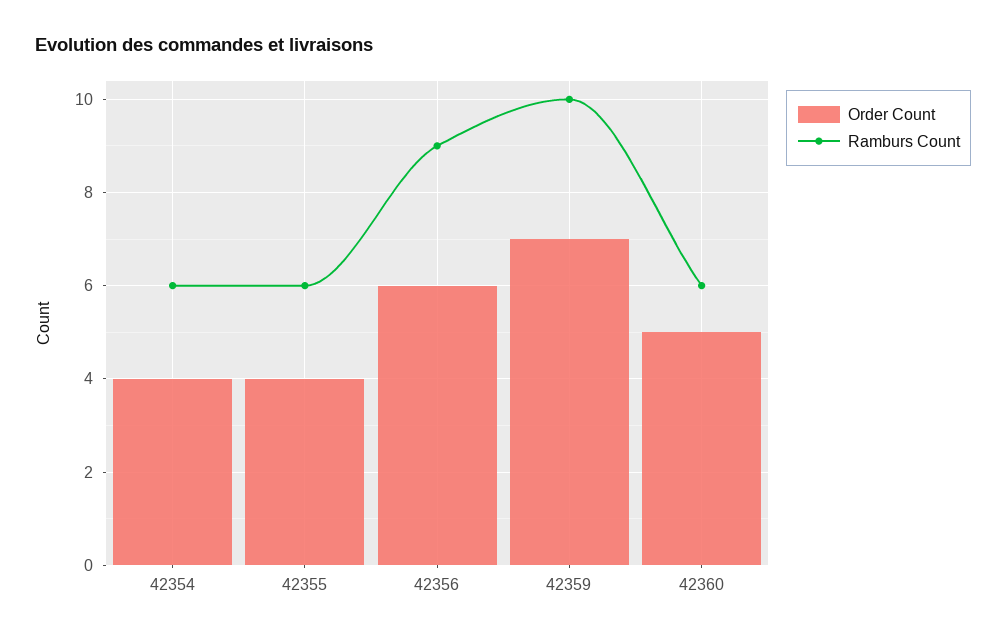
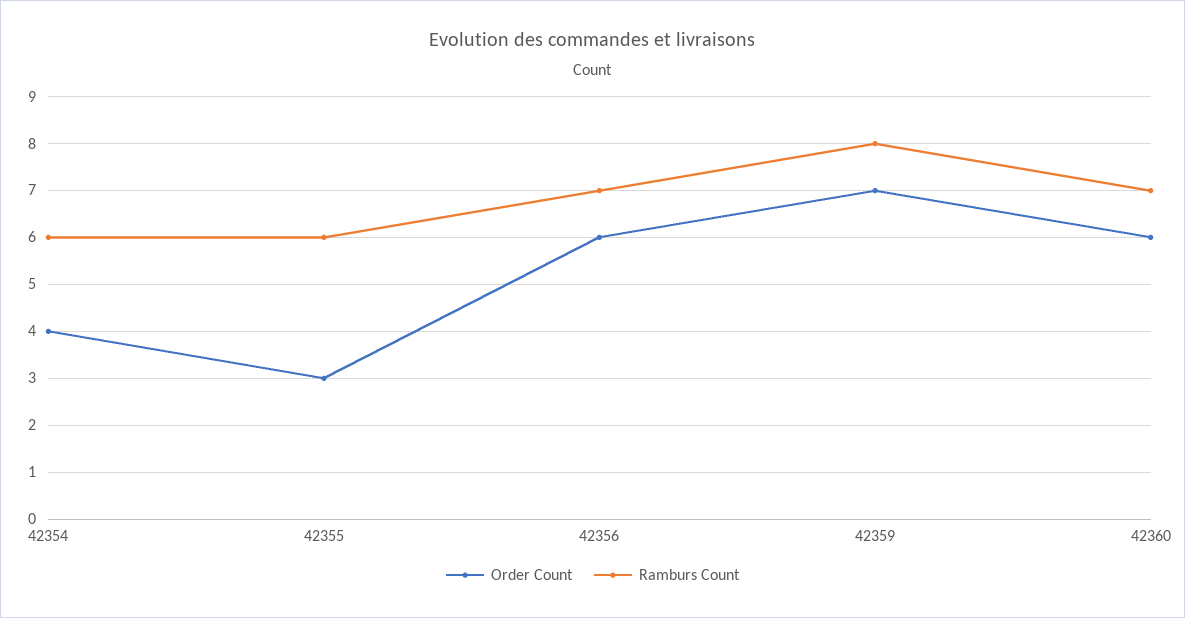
  {
    "Order Count": {
      "42354": 4,
-     "42355": 4,
+     "42355": 3,
      "42356": 6,
      "42359": 7,
-     "42360": 5
+     "42360": 6
    },
    "Ramburs Count": {
      "42354": 6,
      "42355": 6,
-     "42356": 9,
+     "42356": 7,
-     "42359": 10,
+     "42359": 8,
-     "42360": 6
+     "42360": 7
    }
  }

